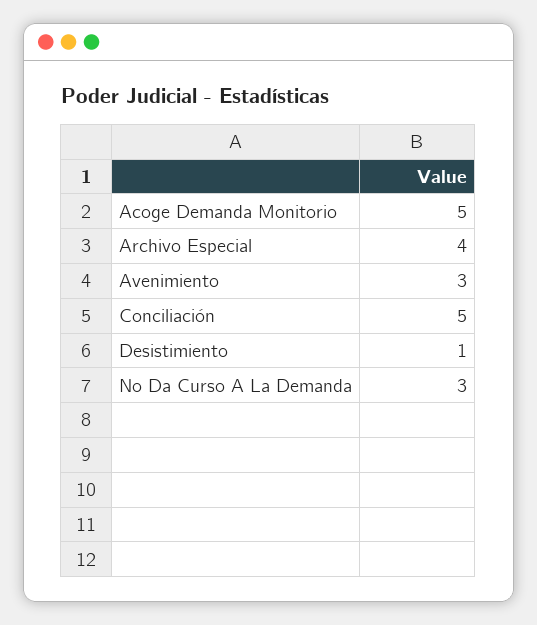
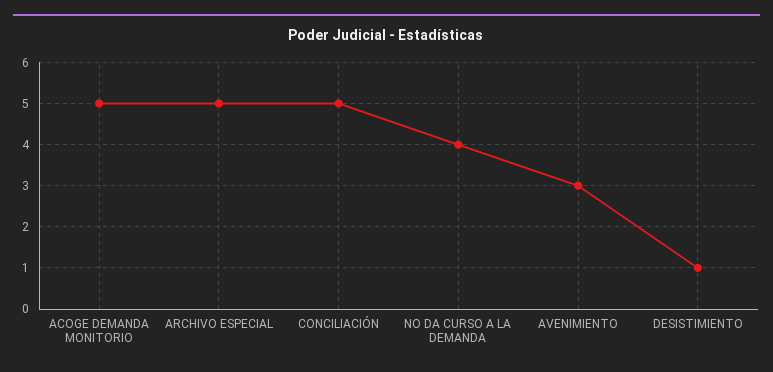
  {
    "Acoge Demanda Monitorio": 5,
-   "Archivo Especial": 4,
+   "Archivo Especial": 5,
    "Avenimiento": 3,
    "Conciliación": 5,
    "Desistimiento": 1,
-   "No Da Curso A La Demanda": 3
+   "No Da Curso A La Demanda": 4
  }

